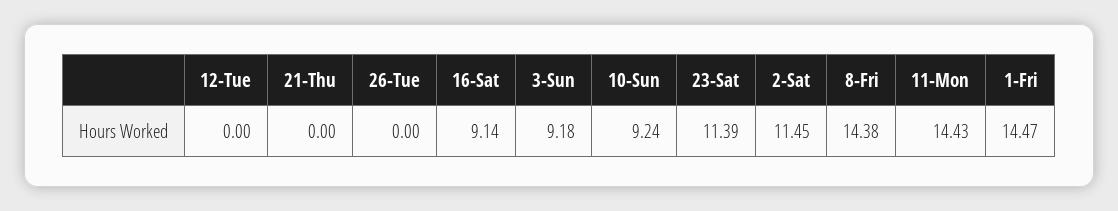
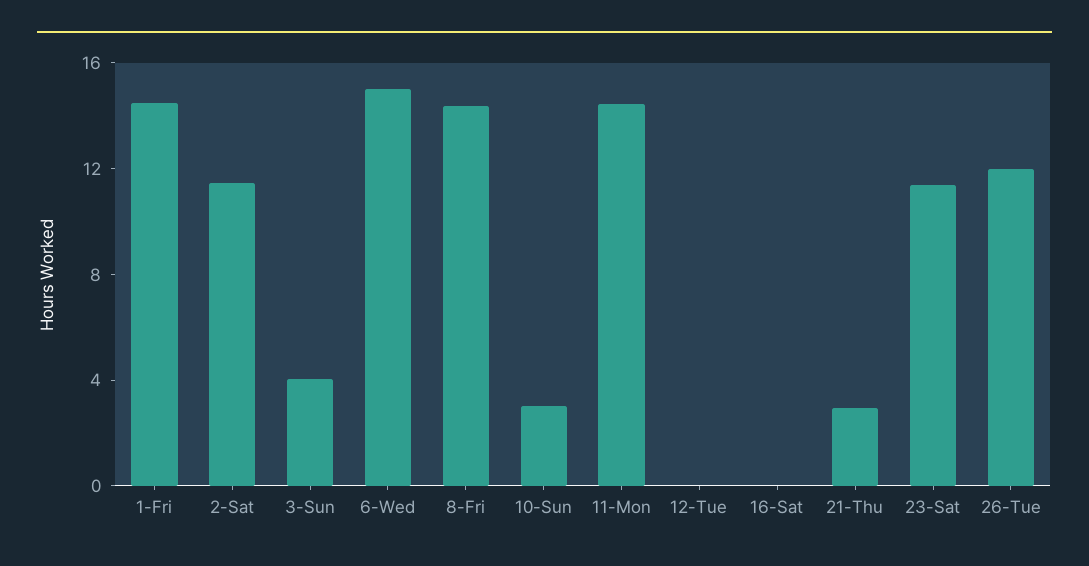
  {
    "12-Tue": 0,
-   "21-Thu": 0,
+   "21-Thu": 3,
-   "26-Tue": 0,
+   "26-Tue": 12,
-   "16-Sat": 9.14,
+   "16-Sat": 0,
-   "3-Sun": 9.18,
+   "3-Sun": 4,
-   "10-Sun": 9.24,
+   "10-Sun": 3,
    "23-Sat": 11.39,
    "2-Sat": 11.45,
    "8-Fri": 14.38,
    "11-Mon": 14.43,
-   "1-Fri": 14.47
+   "1-Fri": 14.47,
+   "6-Wed": 15
  }

